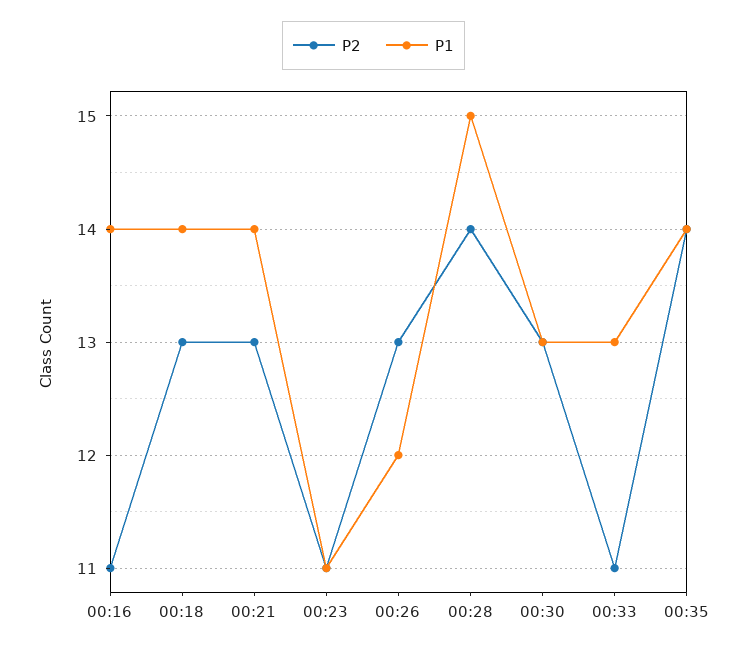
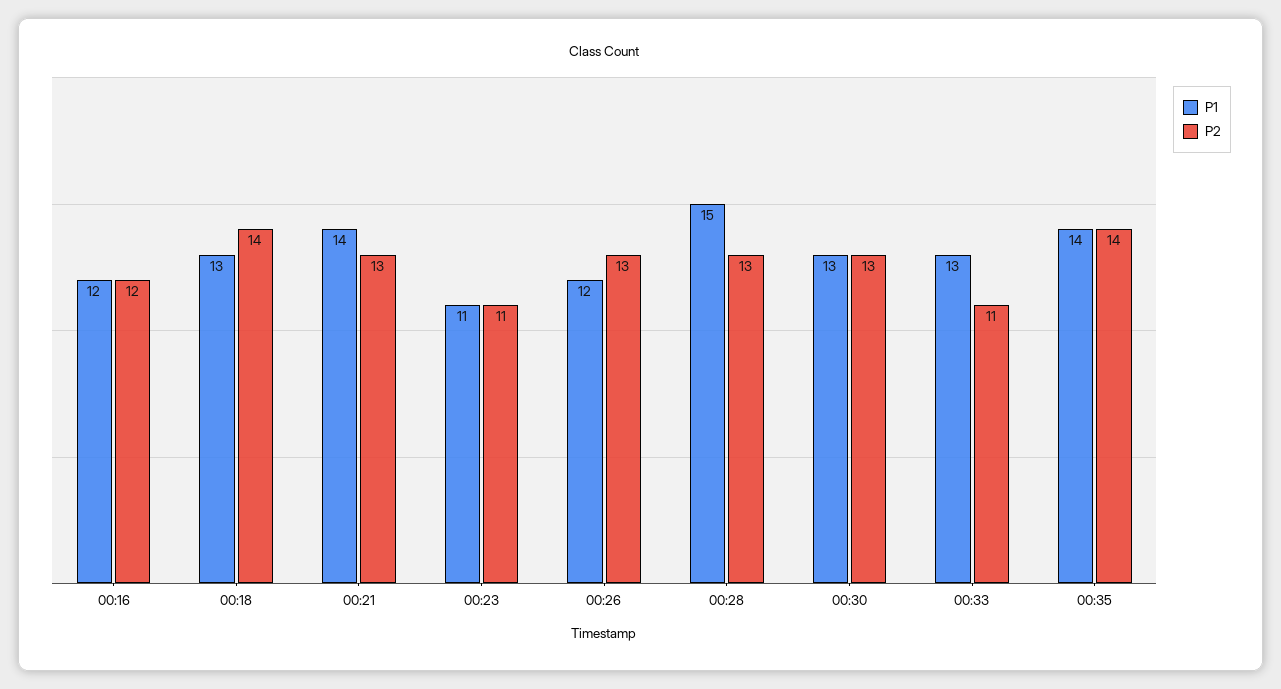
  {
    "P2": {
-     "00:16": 11,
+     "00:16": 12,
-     "00:18": 13,
+     "00:18": 14,
      "00:21": 13,
      "00:23": 11,
      "00:26": 13,
-     "00:28": 14,
+     "00:28": 13,
      "00:30": 13,
      "00:33": 11,
      "00:35": 14
    },
    "P1": {
-     "00:16": 14,
+     "00:16": 12,
-     "00:18": 14,
+     "00:18": 13,
      "00:21": 14,
      "00:23": 11,
      "00:26": 12,
      "00:28": 15,
      "00:30": 13,
      "00:33": 13,
      "00:35": 14
    }
  }

